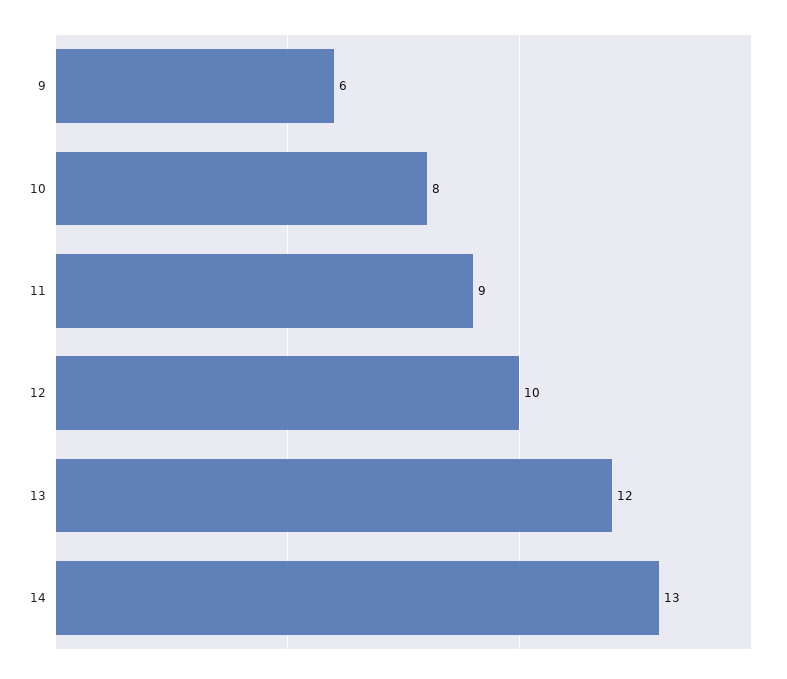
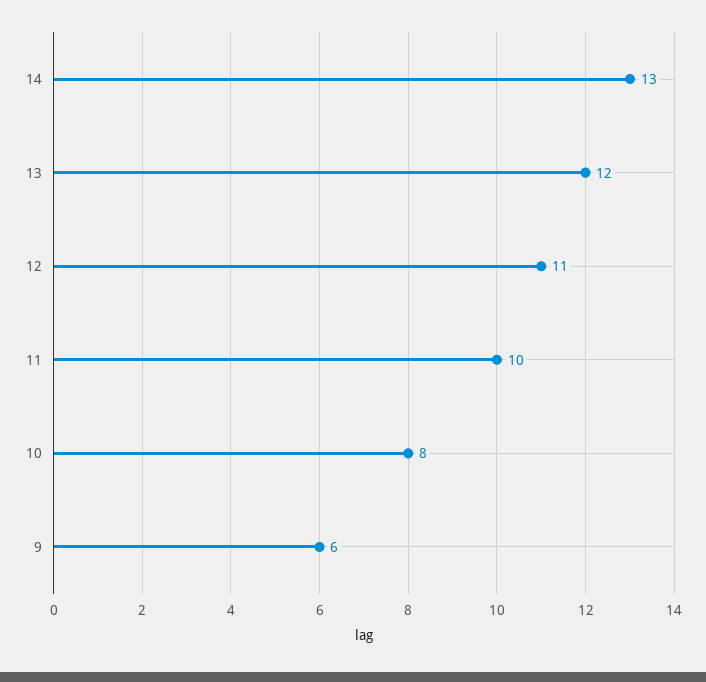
  {
    "9": 6,
    "10": 8,
-   "11": 9,
+   "11": 10,
-   "12": 10,
+   "12": 11,
    "13": 12,
    "14": 13
  }

